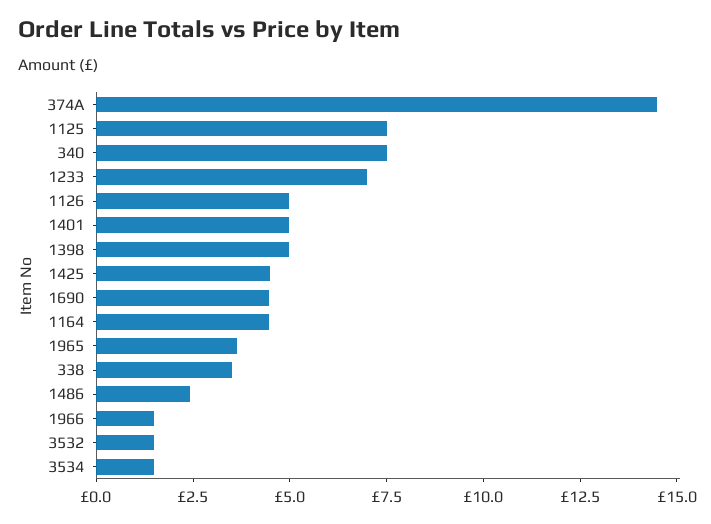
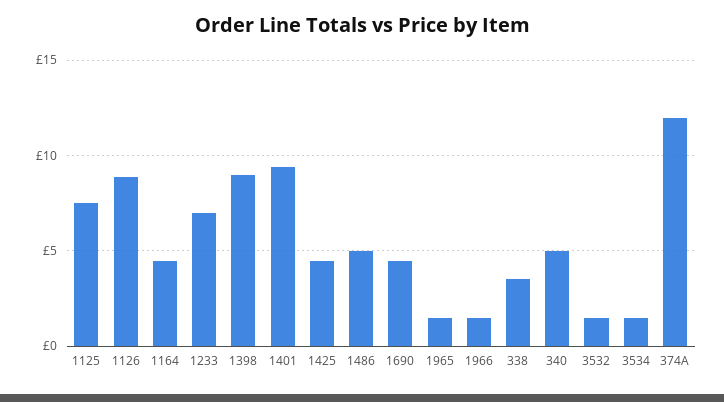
  {
-   "374A": 14.5,
+   "374A": 12,
    "1125": 7.5,
-   "340": 7.5,
+   "340": 5,
    "1233": 7,
-   "1126": 5,
+   "1126": 9,
-   "1401": 5,
+   "1401": 9.5,
-   "1398": 5,
+   "1398": 9,
    "1425": 4.5,
    "1690": 4.5,
    "1164": 4.5,
-   "1965": 3.5,
+   "1965": 1.5,
    "338": 3.5,
-   "1486": 2.5,
+   "1486": 5,
    "1966": 1.5,
    "3532": 1.5,
    "3534": 1.5
  }

